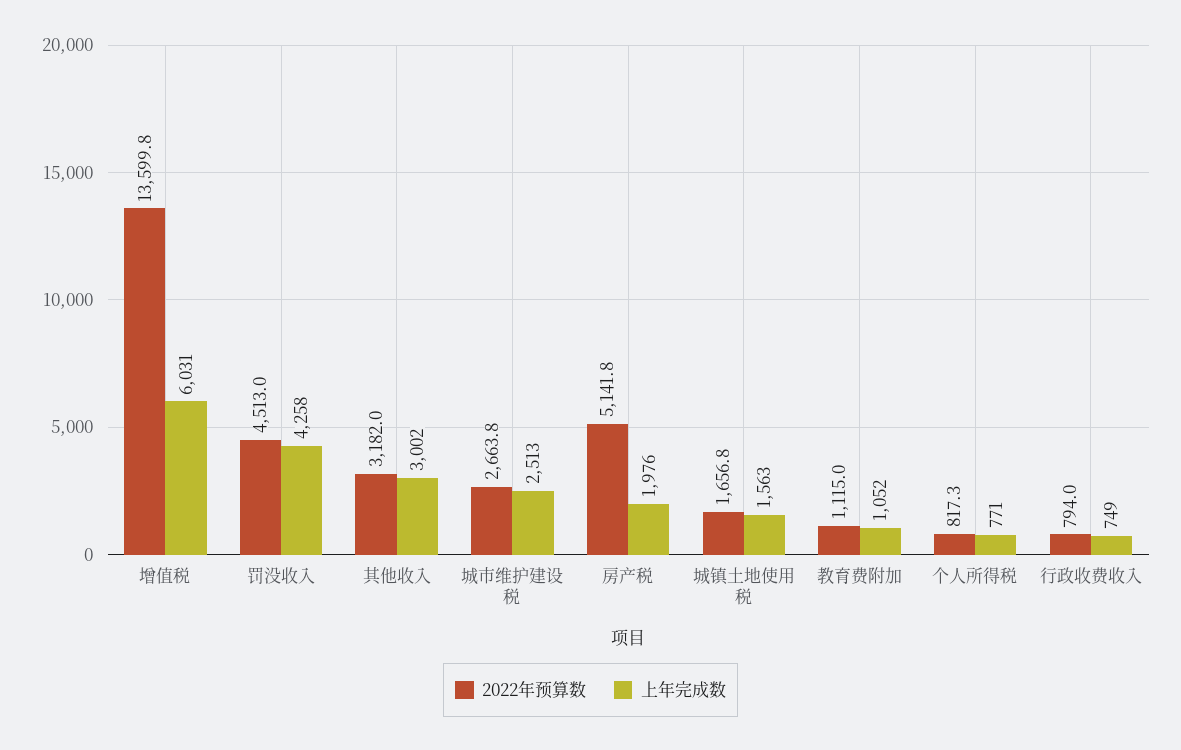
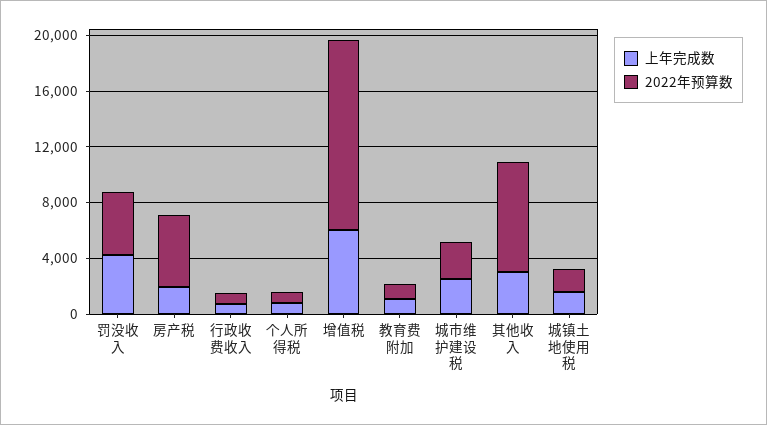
  {
    "2022年预算数": {
      "增值税": 13599.8,
      "罚没收入": 4513,
-     "其他收入": 3182,
+     "其他收入": 8000,
      "城市维护建设税": 2663.8,
      "房产税": 5141.8,
      "城镇土地使用税": 1656.8,
      "教育费附加": 1115,
      "个人所得税": 817.3,
      "行政收费收入": 794
    },
    "上年完成数": {
      "增值税": 6031,
      "罚没收入": 4258,
      "其他收入": 3002,
      "城市维护建设税": 2513,
      "房产税": 1976,
      "城镇土地使用税": 1563,
      "教育费附加": 1052,
      "个人所得税": 771,
      "行政收费收入": 749
    }
  }

